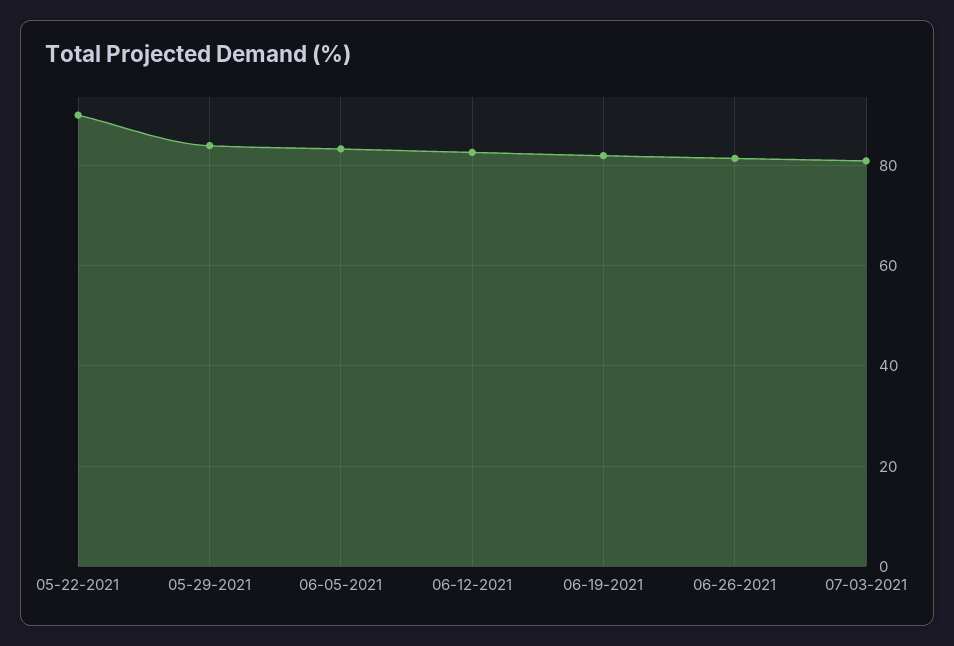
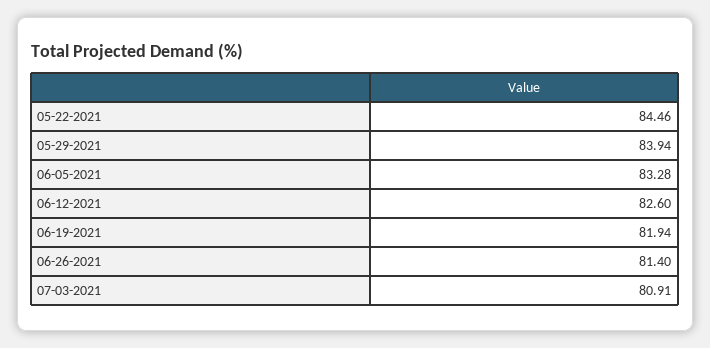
  {
-   "05-22-2021": 90,
+   "05-22-2021": 84.46,
    "05-29-2021": 83.94,
    "06-05-2021": 83.28,
    "06-12-2021": 82.6,
    "06-19-2021": 81.94,
    "06-26-2021": 81.4,
    "07-03-2021": 80.91
  }

